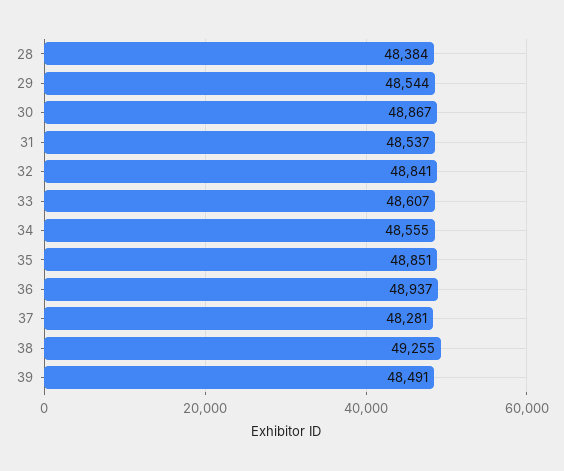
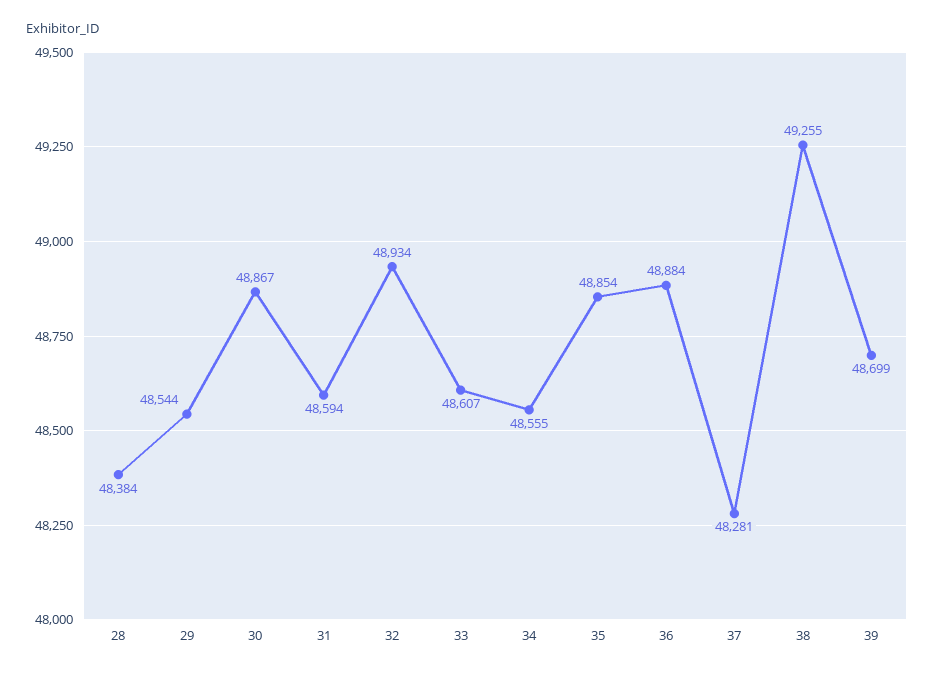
  {
    "28": 48384,
    "29": 48544,
    "30": 48867,
-   "31": 48537,
+   "31": 48594,
-   "32": 48841,
+   "32": 48934,
    "33": 48607,
    "34": 48555,
-   "35": 48851,
+   "35": 48854,
-   "36": 48937,
+   "36": 48884,
    "37": 48281,
    "38": 49255,
-   "39": 48491
+   "39": 48699
  }

